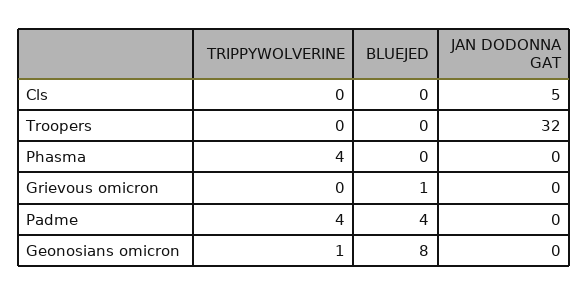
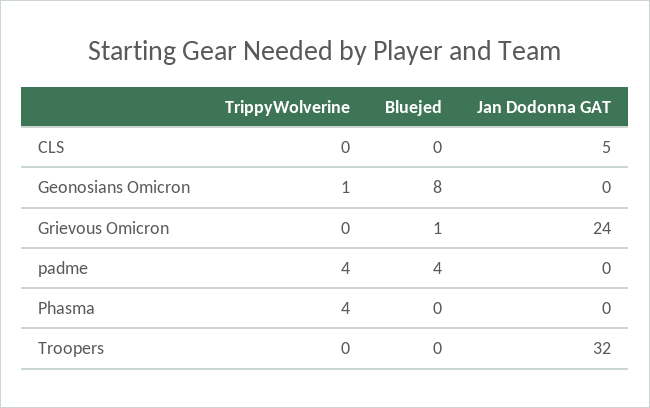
  {
    "TRIPPYWOLVERINE": {
      "Cls": 0,
      "Troopers": 0,
      "Phasma": 4,
      "Grievous omicron": 0,
      "Padme": 4,
      "Geonosians omicron": 1
    },
    "BLUEJED": {
      "Cls": 0,
      "Troopers": 0,
      "Phasma": 0,
      "Grievous omicron": 1,
      "Padme": 4,
      "Geonosians omicron": 8
    },
    "JAN DODONNA GAT": {
      "Cls": 5,
      "Troopers": 32,
      "Phasma": 0,
-     "Grievous omicron": 0,
+     "Grievous omicron": 24,
      "Padme": 0,
      "Geonosians omicron": 0
    }
  }

